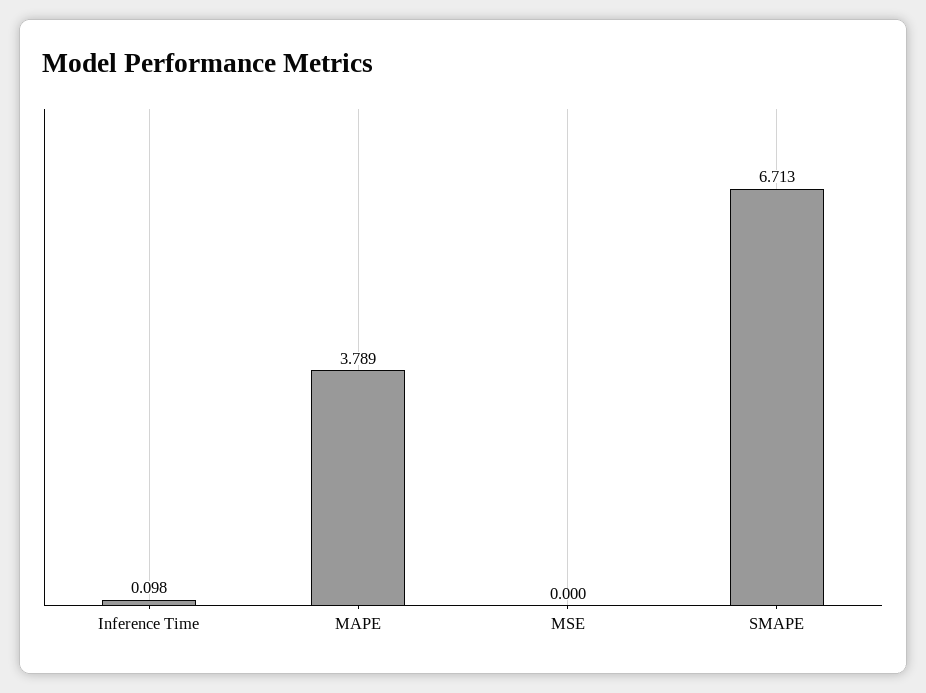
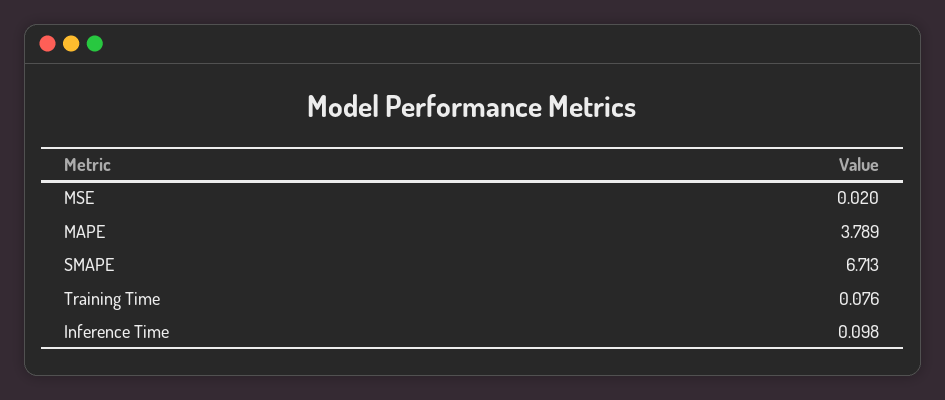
  {
    "Inference Time": 0.098,
    "MAPE": 3.789,
-   "MSE": 0,
+   "MSE": 0.02,
-   "SMAPE": 6.713
+   "SMAPE": 6.713,
+   "Training Time": 0.076
  }

